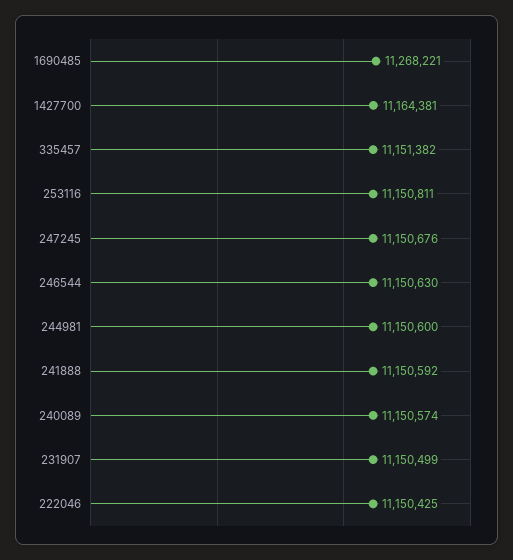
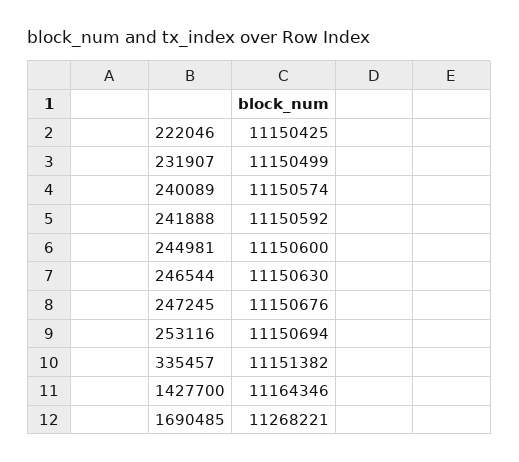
  {
    "1690485": 11268221,
-   "1427700": 11164381,
+   "1427700": 11164346,
    "335457": 11151382,
-   "253116": 11150811,
+   "253116": 11150694,
    "247245": 11150676,
    "246544": 11150630,
    "244981": 11150600,
    "241888": 11150592,
    "240089": 11150574,
    "231907": 11150499,
    "222046": 11150425
  }

